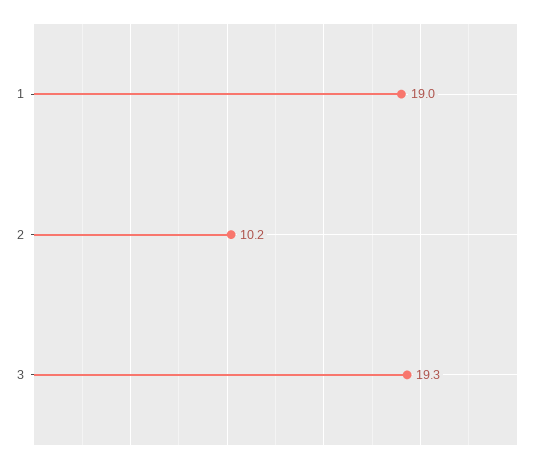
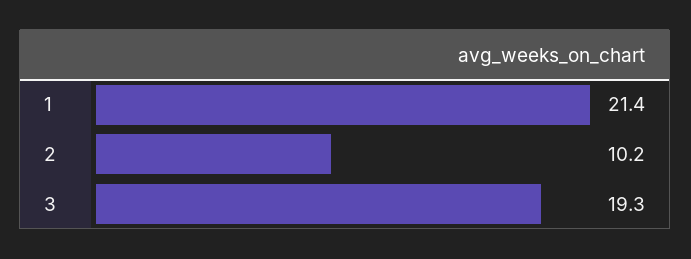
  {
-   "1": 19,
+   "1": 21.4,
    "2": 10.2,
    "3": 19.3
  }

